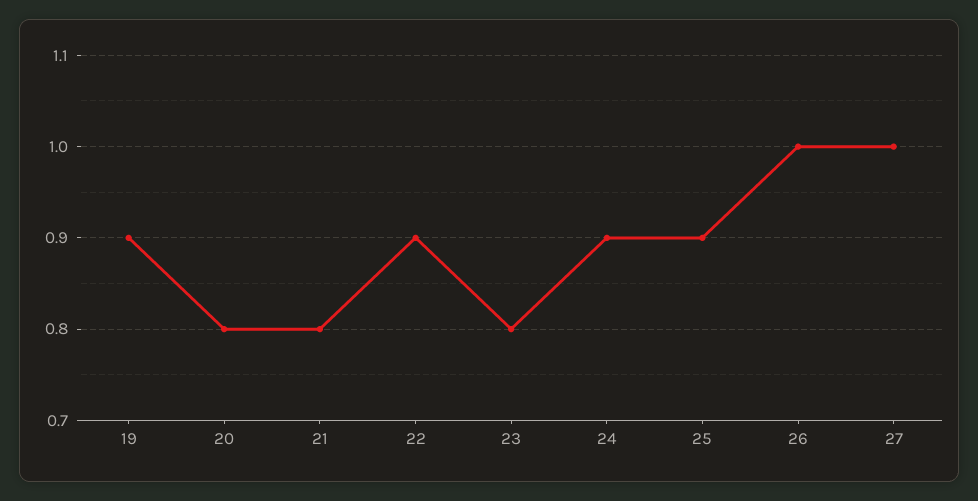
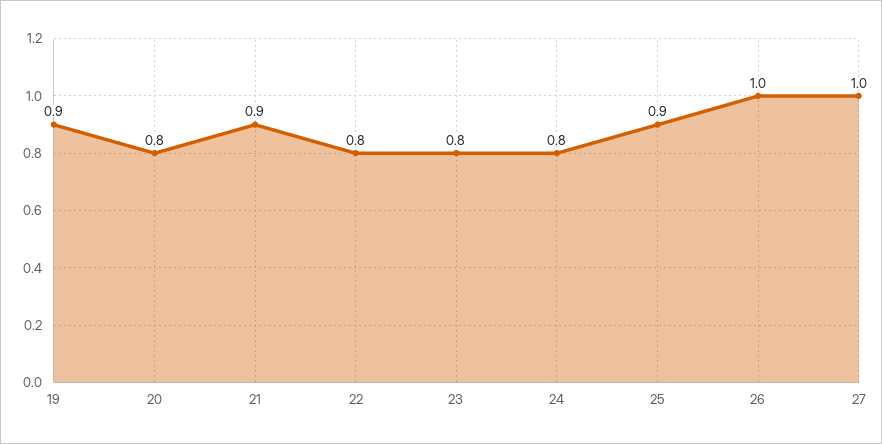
  {
    "19": 0.9,
    "20": 0.8,
-   "21": 0.8,
+   "21": 0.9,
-   "22": 0.9,
+   "22": 0.8,
    "23": 0.8,
-   "24": 0.9,
+   "24": 0.8,
    "25": 0.9,
    "26": 1,
    "27": 1
  }

